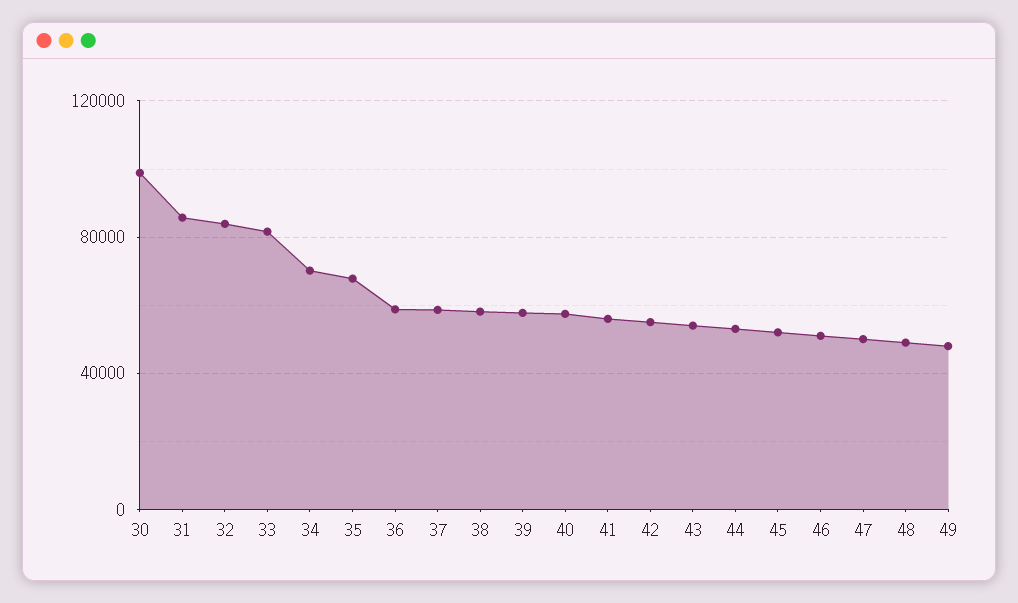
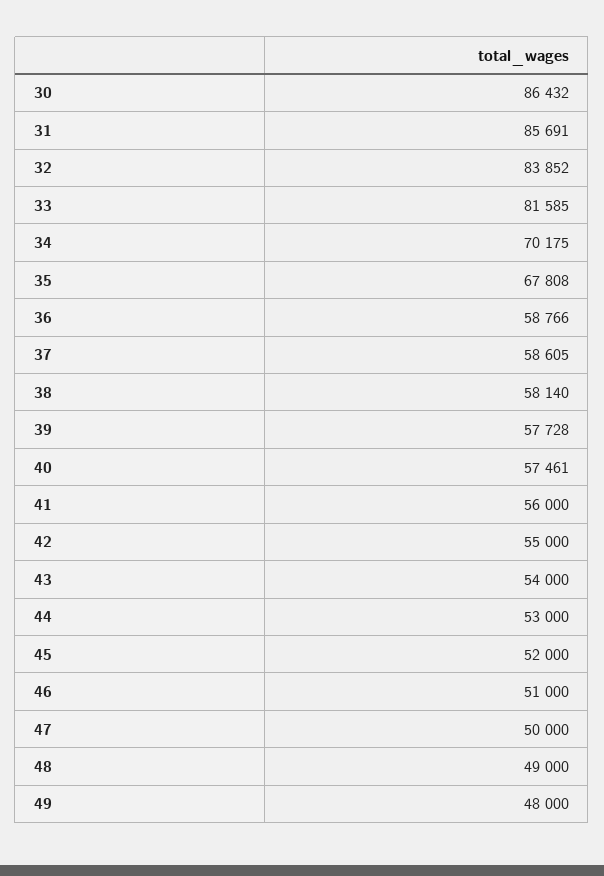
  {
-   "30": 100000,
+   "30": 86432,
    "31": 85691,
    "32": 83852,
    "33": 81585,
    "34": 70175,
    "35": 67808,
    "36": 58766,
    "37": 58605,
    "38": 58140,
    "39": 57728,
    "40": 57461,
    "41": 56000,
    "42": 55000,
    "43": 54000,
    "44": 53000,
    "45": 52000,
    "46": 51000,
    "47": 50000,
    "48": 49000,
    "49": 48000
  }

